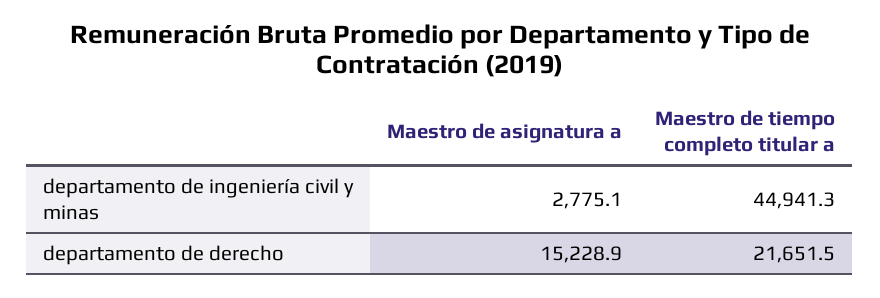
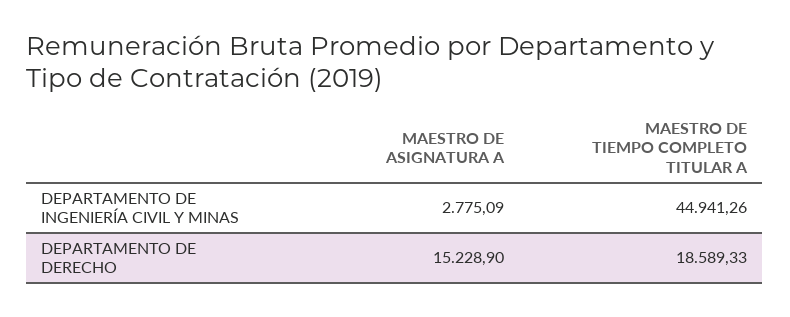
  {
    "Maestro de asignatura a": {
      "departamento de ingeniería civil y minas": 2775.09,
      "departamento de derecho": 15228.9
    },
    "Maestro de tiempo completo titular a": {
      "departamento de ingeniería civil y minas": 44941.26,
-     "departamento de derecho": 21651.5
+     "departamento de derecho": 18589.33
    }
  }

